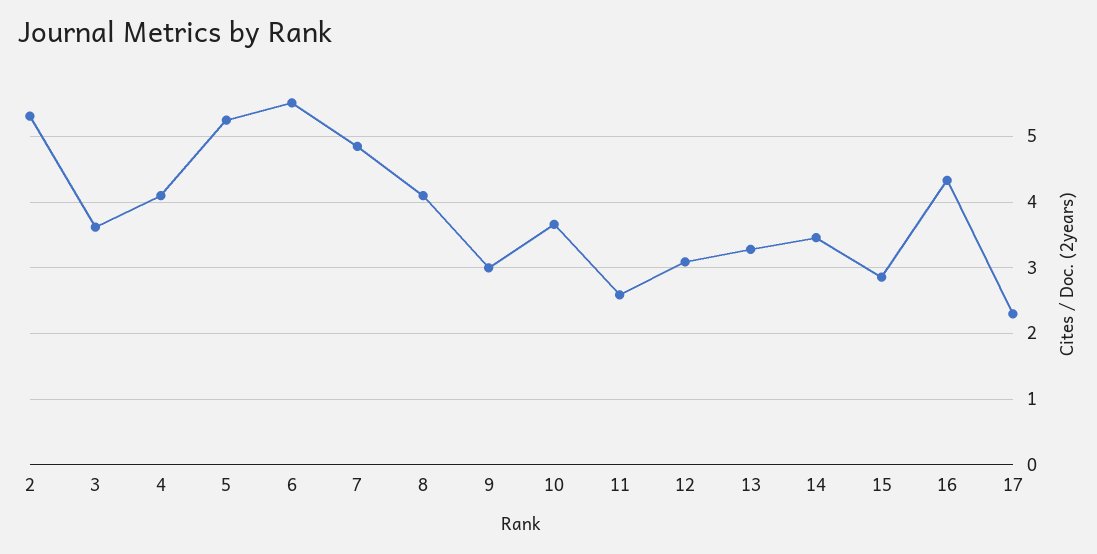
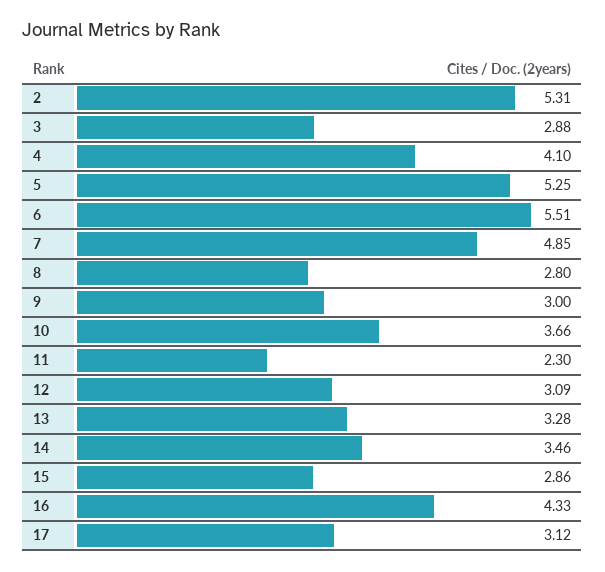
  {
    "2": 5.31,
-   "3": 3.6,
+   "3": 2.88,
    "4": 4.1,
    "5": 5.25,
    "6": 5.51,
    "7": 4.85,
-   "8": 4.1,
+   "8": 2.8,
    "9": 3,
    "10": 3.66,
-   "11": 2.6,
+   "11": 2.3,
    "12": 3.09,
    "13": 3.28,
    "14": 3.46,
    "15": 2.86,
    "16": 4.33,
-   "17": 2.3
+   "17": 3.12
  }

